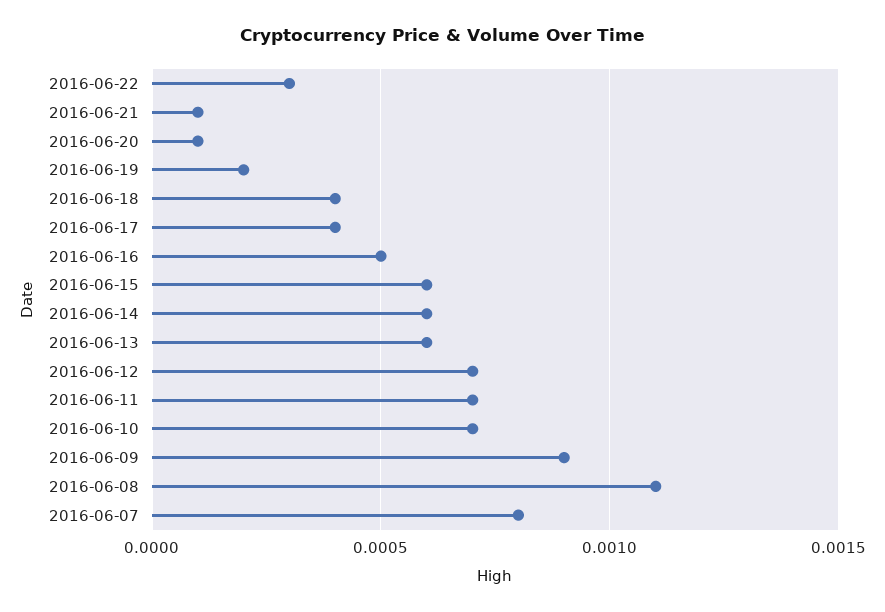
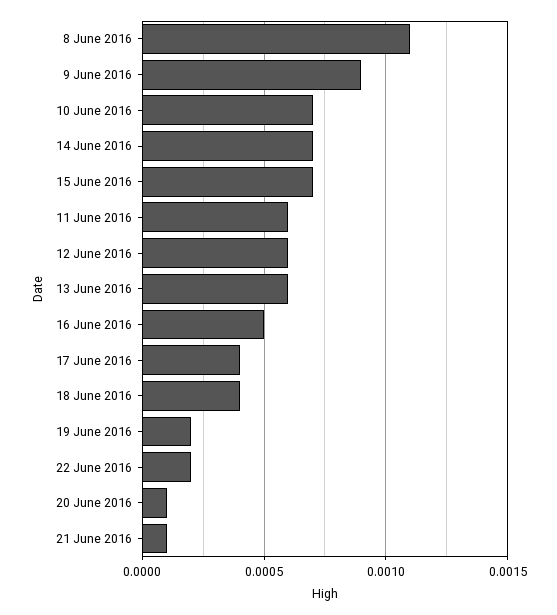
  {
-   "2016-06-22": 0.0003,
+   "2016-06-22": 0.0002,
    "2016-06-21": 0.0001,
    "2016-06-20": 0.0001,
    "2016-06-19": 0.0002,
    "2016-06-18": 0.0004,
    "2016-06-17": 0.0004,
    "2016-06-16": 0.0005,
-   "2016-06-15": 0.0006,
+   "2016-06-15": 0.0007,
-   "2016-06-14": 0.0006,
+   "2016-06-14": 0.0007,
    "2016-06-13": 0.0006,
-   "2016-06-12": 0.0007,
+   "2016-06-12": 0.0006,
-   "2016-06-11": 0.0007,
+   "2016-06-11": 0.0006,
    "2016-06-10": 0.0007,
    "2016-06-09": 0.0009,
-   "2016-06-08": 0.0011,
+   "2016-06-08": 0.0011
-   "2016-06-07": 0.0008
  }

